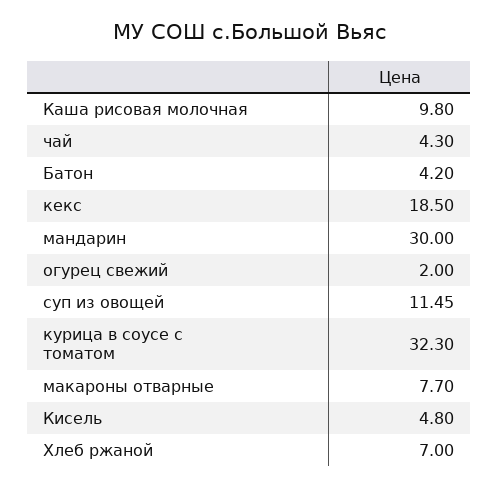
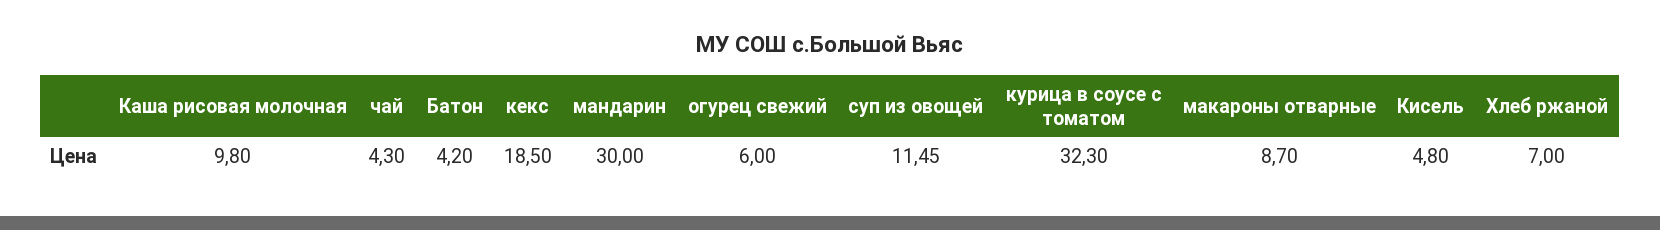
  {
    "Каша рисовая молочная": 9.8,
    "чай": 4.3,
    "Батон": 4.2,
    "кекс": 18.5,
    "мандарин": 30,
-   "огурец свежий": 2,
+   "огурец свежий": 6,
    "суп из овощей": 11.45,
    "курица в соусе с томатом": 32.3,
-   "макароны отварные": 7.7,
+   "макароны отварные": 8.7,
    "Кисель": 4.8,
    "Хлеб ржаной": 7
  }

